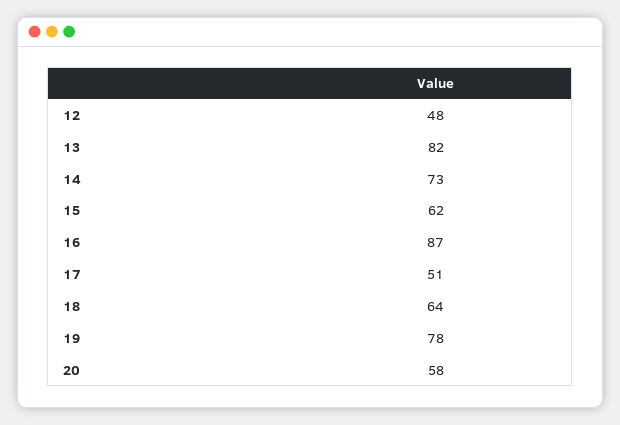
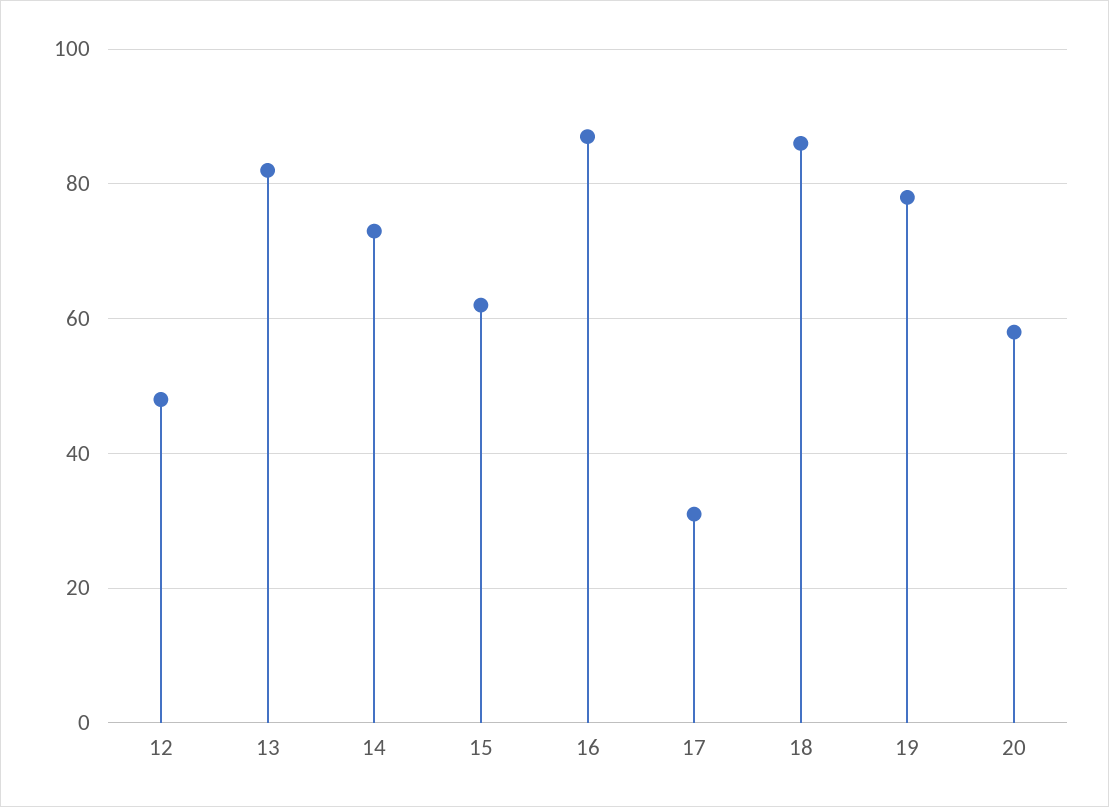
  {
    "12": 48,
    "13": 82,
    "14": 73,
    "15": 62,
    "16": 87,
-   "17": 51,
+   "17": 30,
-   "18": 64,
+   "18": 85,
    "19": 78,
    "20": 58
  }

